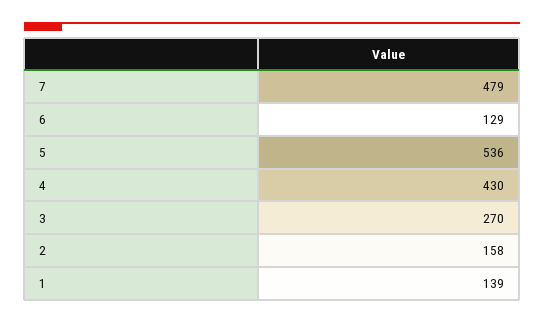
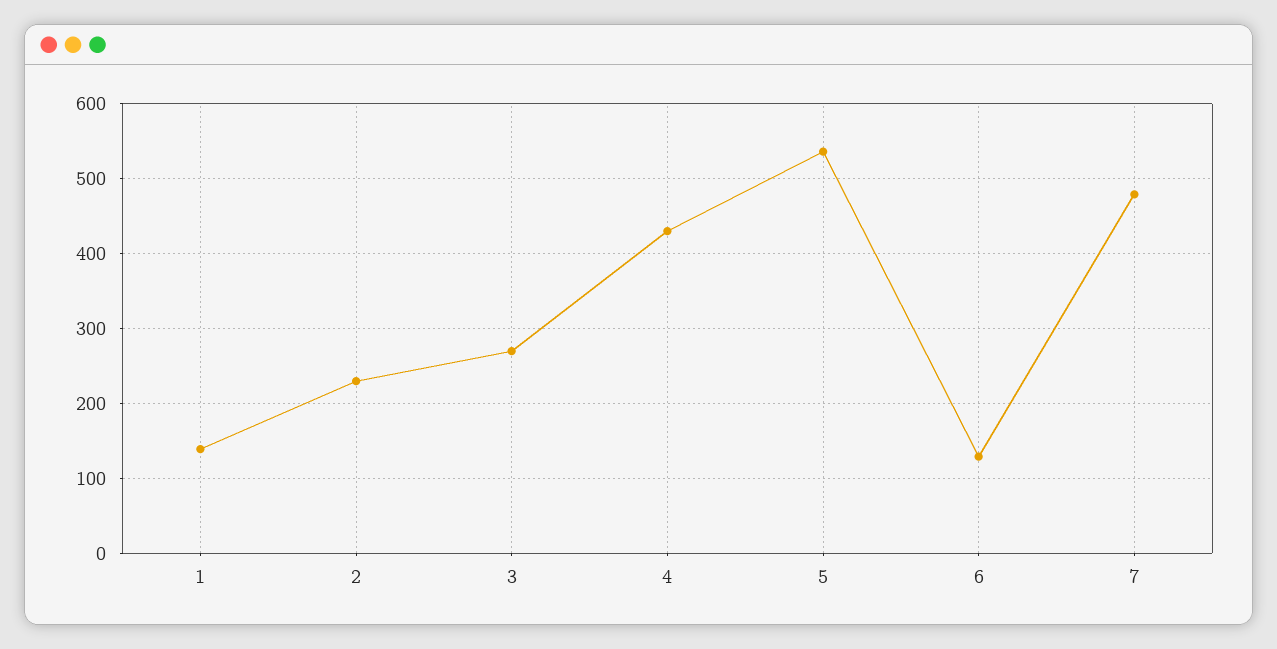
  {
    "7": 479,
    "6": 129,
    "5": 536,
    "4": 430,
    "3": 270,
-   "2": 158,
+   "2": 230,
    "1": 139
  }

